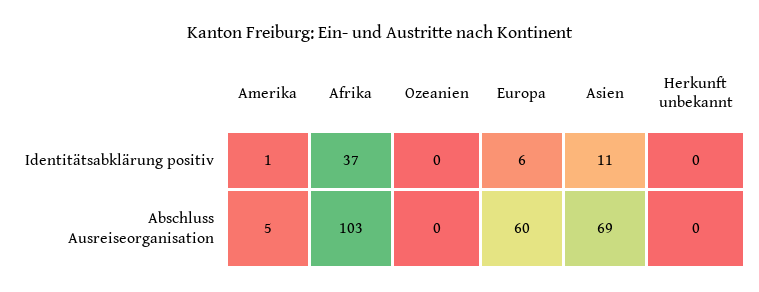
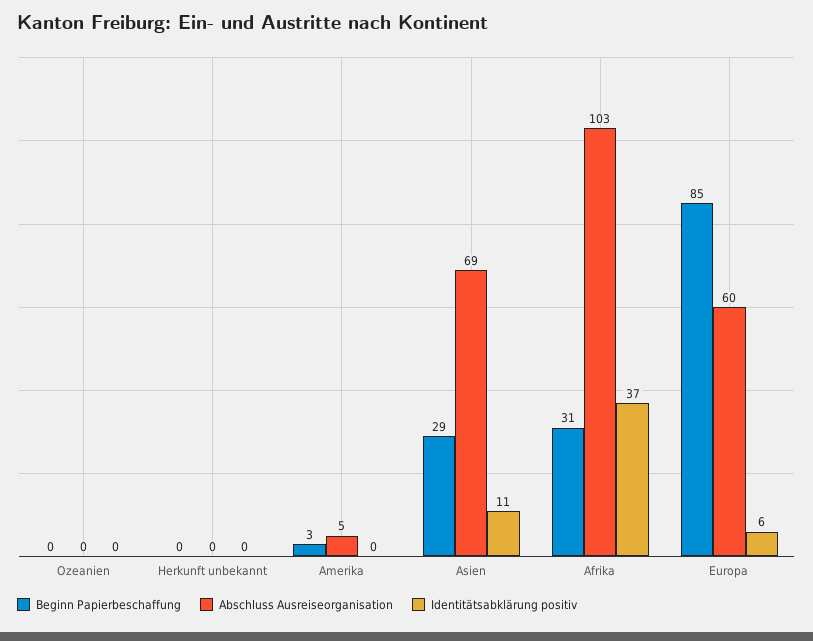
  {
    "Identitätsabklärung positiv": {
-     "Amerika": 1,
+     "Amerika": 0,
      "Afrika": 37,
      "Ozeanien": 0,
      "Europa": 6,
      "Asien": 11,
      "Herkunft unbekannt": 0
    },
    "Abschluss Ausreiseorganisation": {
      "Amerika": 5,
      "Afrika": 103,
      "Ozeanien": 0,
      "Europa": 60,
      "Asien": 69,
      "Herkunft unbekannt": 0
-   }
+   },
+   "Beginn Papierbeschaffung": {
+     "Ozeanien": 0,
+     "Herkunft unbekannt": 0,
+     "Amerika": 3,
+     "Asien": 29,
+     "Afrika": 31,
+     "Europa": 85
+   }
  }

